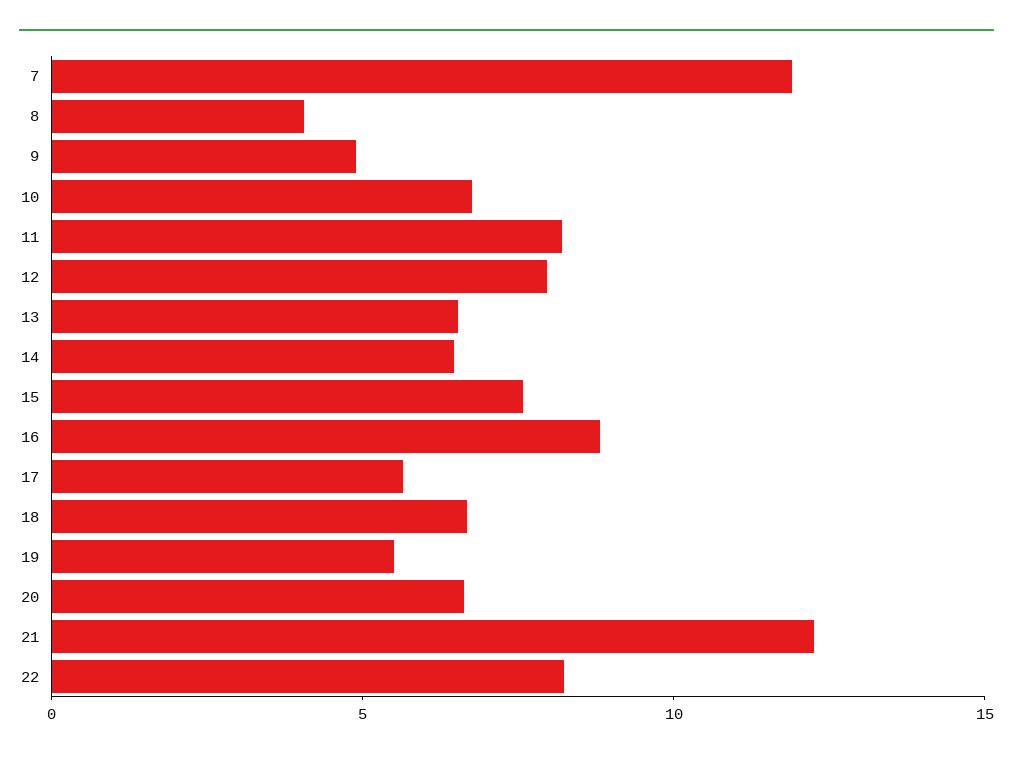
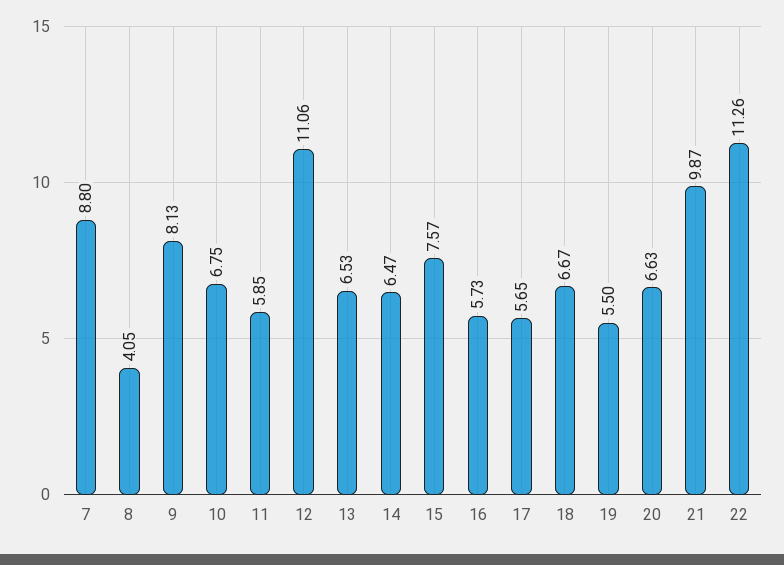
  {
-   "7": 12,
+   "7": 8.8,
    "8": 4.05,
-   "9": 5,
+   "9": 8.13,
    "10": 6.75,
-   "11": 8,
+   "11": 5.85,
-   "12": 8,
+   "12": 11.06,
    "13": 6.53,
    "14": 6.47,
    "15": 7.57,
-   "16": 9,
+   "16": 5.73,
    "17": 5.65,
    "18": 6.67,
    "19": 5.5,
    "20": 6.63,
-   "21": 12,
+   "21": 9.87,
-   "22": 8
+   "22": 11.26
  }

